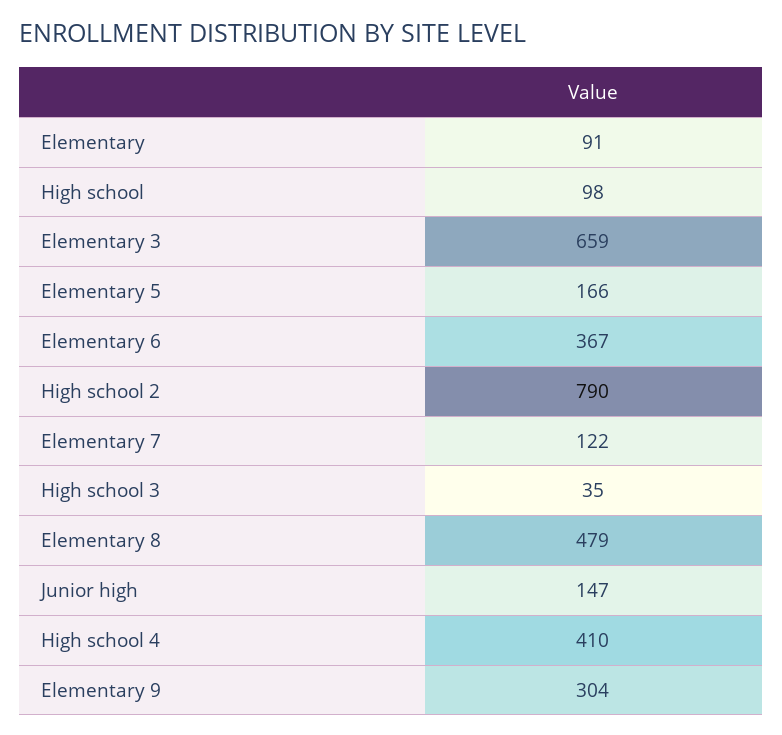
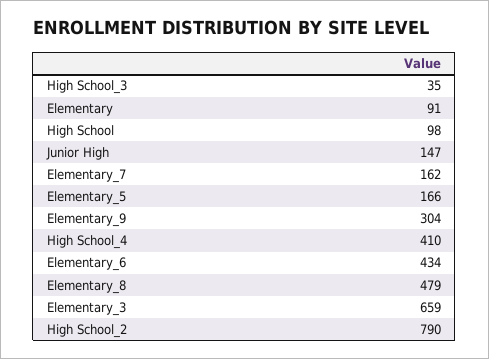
  {
    "Elementary": 91,
    "High school": 98,
    "Elementary 3": 659,
    "Elementary 5": 166,
-   "Elementary 6": 367,
+   "Elementary 6": 434,
    "High school 2": 790,
-   "Elementary 7": 122,
+   "Elementary 7": 162,
    "High school 3": 35,
    "Elementary 8": 479,
    "Junior high": 147,
    "High school 4": 410,
    "Elementary 9": 304
  }

